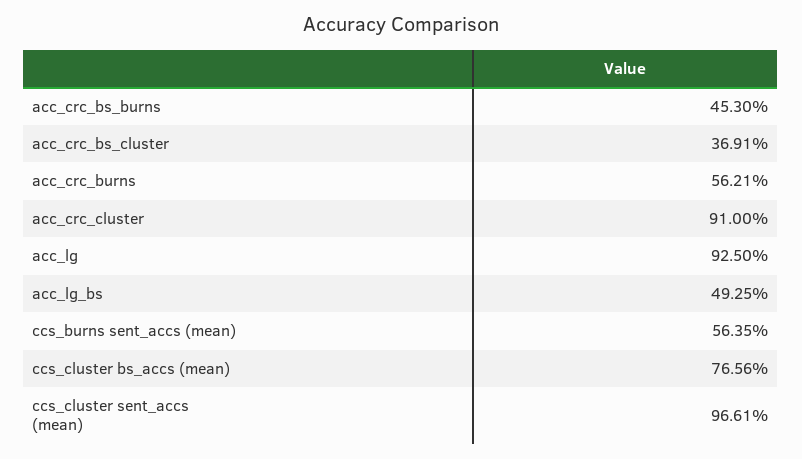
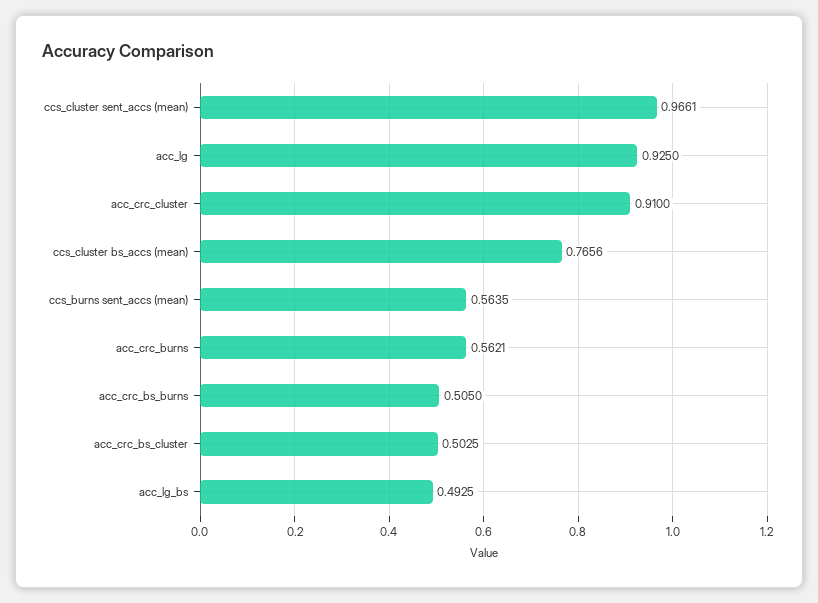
  {
-   "acc_crc_bs_burns": 0.453,
+   "acc_crc_bs_burns": 0.505,
-   "acc_crc_bs_cluster": 0.3691,
+   "acc_crc_bs_cluster": 0.5025,
    "acc_crc_burns": 0.5621,
    "acc_crc_cluster": 0.91,
    "acc_lg": 0.925,
    "acc_lg_bs": 0.4925,
    "ccs_burns sent_accs (mean)": 0.5635,
    "ccs_cluster bs_accs (mean)": 0.7656,
    "ccs_cluster sent_accs (mean)": 0.9661
  }

